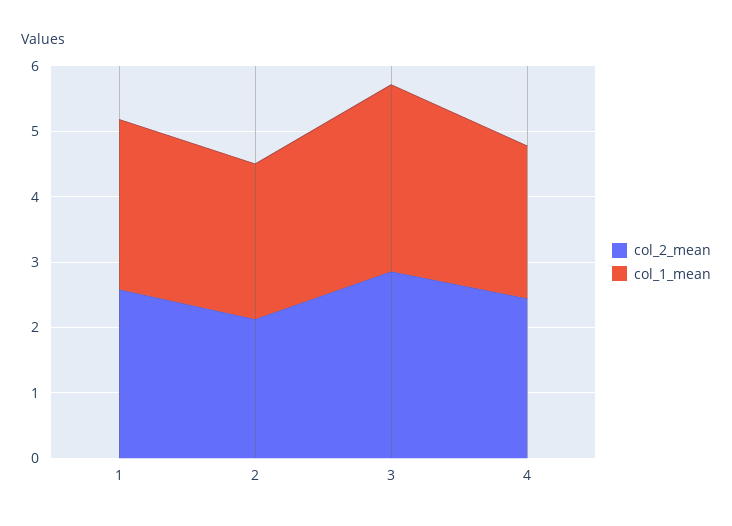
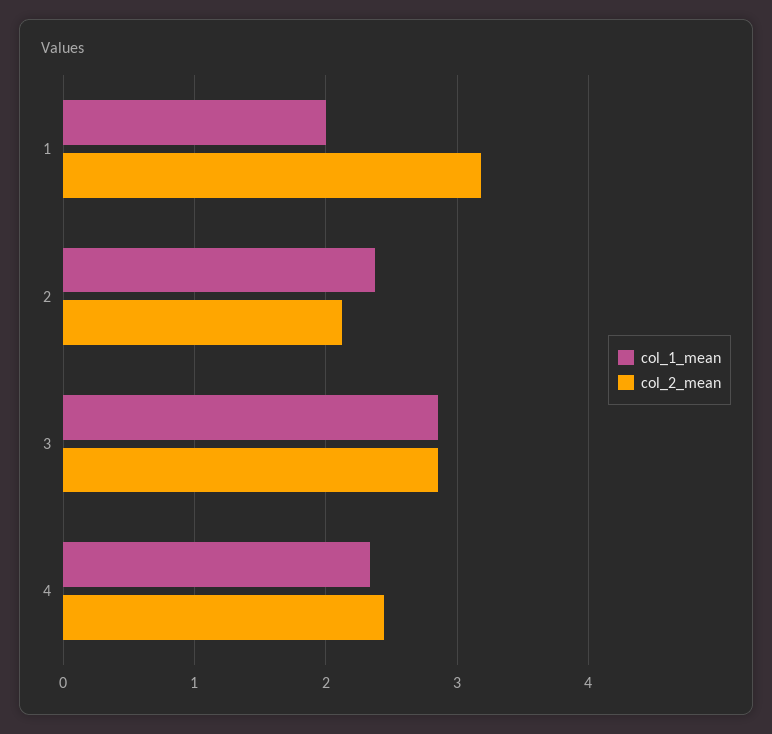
  {
    "col_2_mean": {
-     "1": 2.6,
+     "1": 3.2,
      "2": 2.1,
      "3": 2.9,
      "4": 2.4
    },
    "col_1_mean": {
-     "1": 2.6,
+     "1": 2,
      "2": 2.4,
      "3": 2.9,
      "4": 2.3
    }
  }

